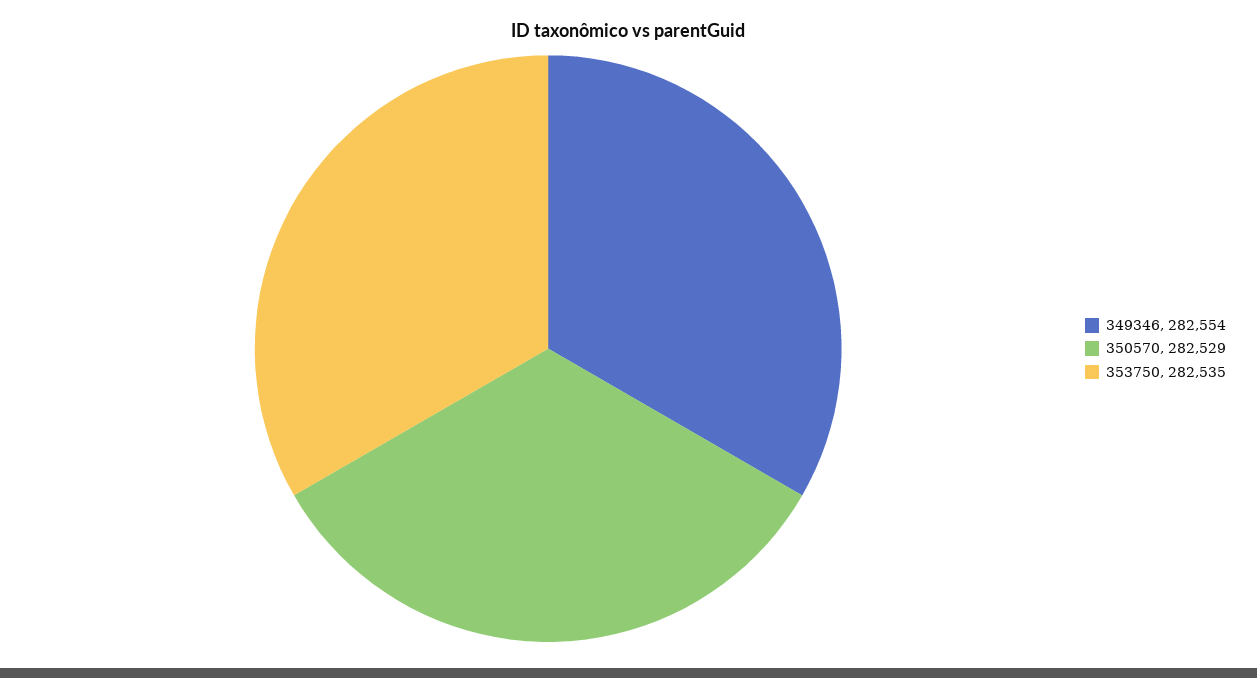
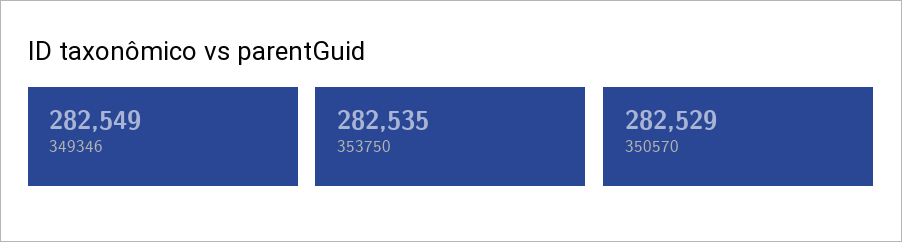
  {
-   "349346": 282554,
+   "349346": 282549,
    "350570": 282529,
    "353750": 282535
  }

